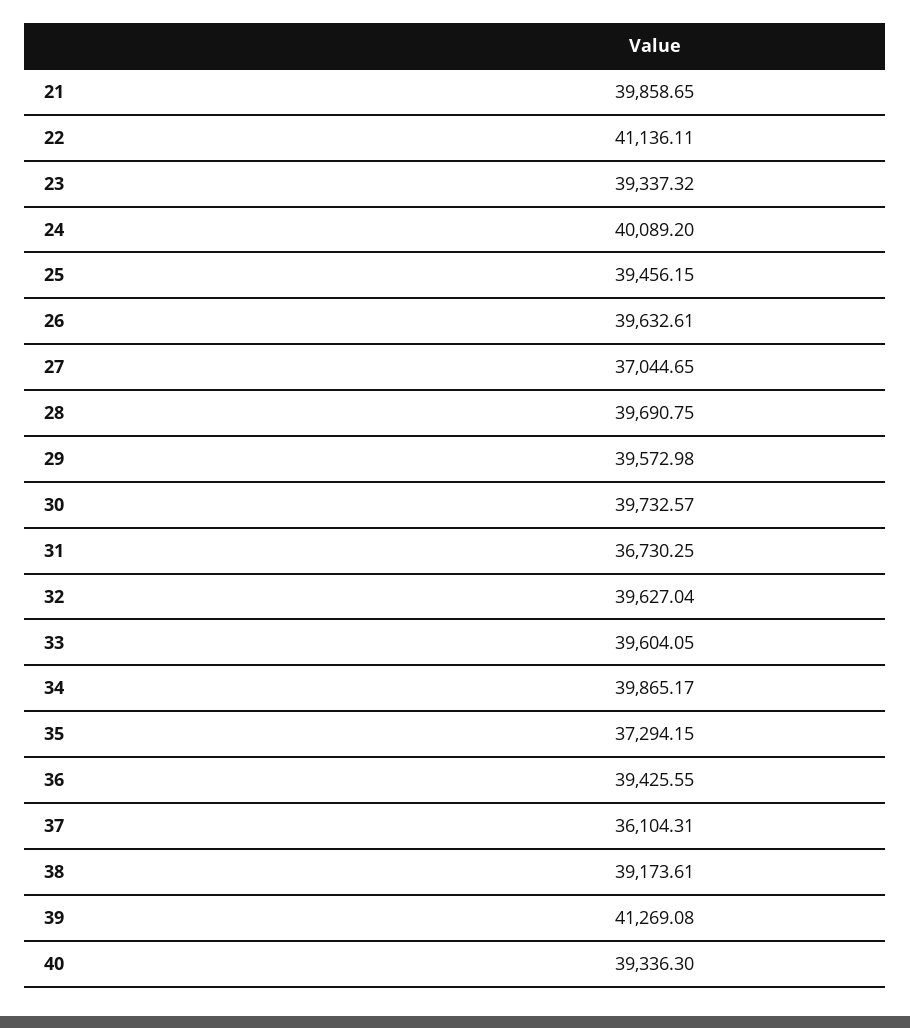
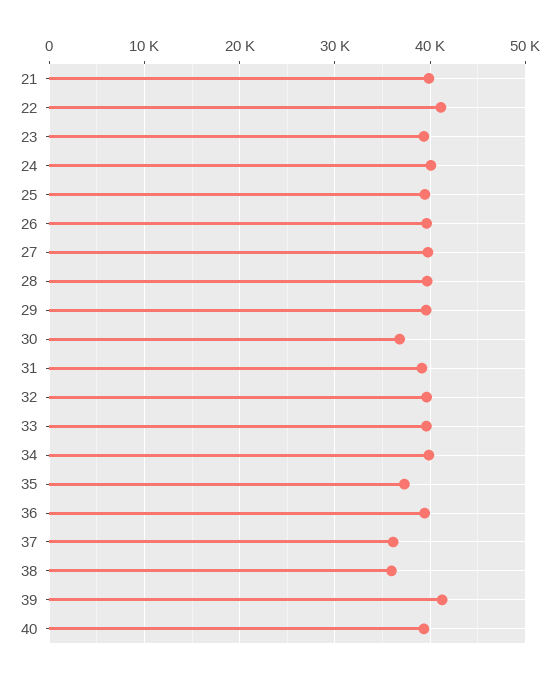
  {
    "21": 39858.65,
    "22": 41136.11,
    "23": 39337.32,
    "24": 40089.2,
    "25": 39456.15,
    "26": 39632.61,
-   "27": 37044.65,
+   "27": 40000,
    "28": 39690.75,
    "29": 39572.98,
-   "30": 39732.57,
+   "30": 37000,
-   "31": 36730.25,
+   "31": 39000,
    "32": 39627.04,
    "33": 39604.05,
    "34": 39865.17,
    "35": 37294.15,
    "36": 39425.55,
    "37": 36104.31,
-   "38": 39173.61,
+   "38": 36000,
    "39": 41269.08,
    "40": 39336.3
  }

